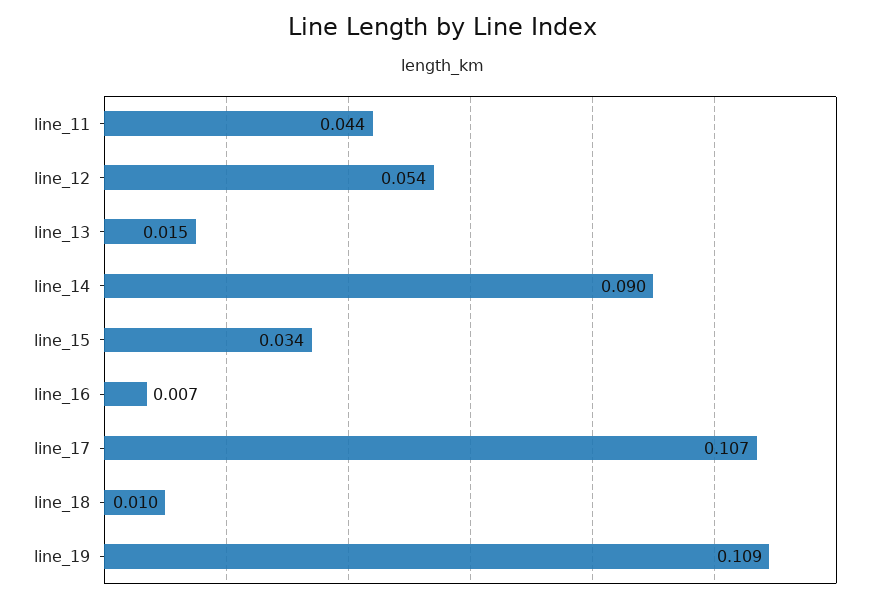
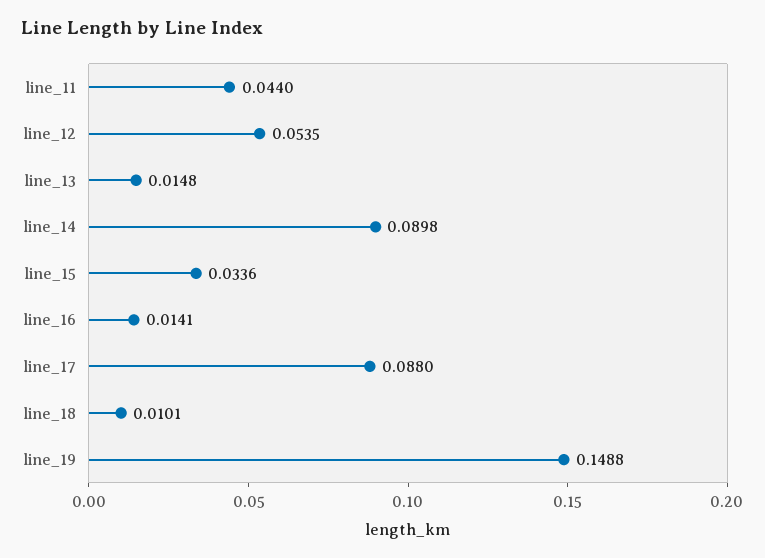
  {
    "line_11": 0.044,
    "line_12": 0.0535,
    "line_13": 0.0148,
    "line_14": 0.0898,
    "line_15": 0.0336,
-   "line_16": 0.007,
+   "line_16": 0.0141,
-   "line_17": 0.107,
+   "line_17": 0.088,
    "line_18": 0.0101,
-   "line_19": 0.109
+   "line_19": 0.1488
  }

